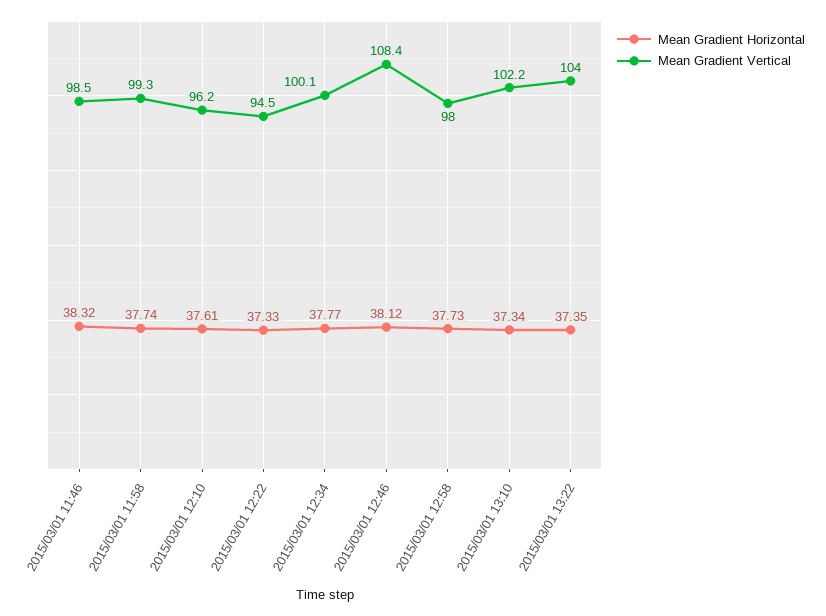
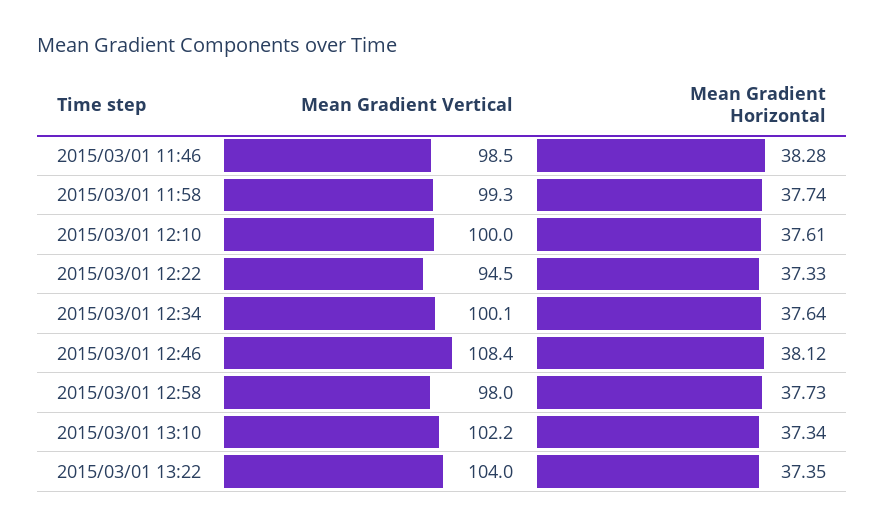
  {
    "Mean Gradient Horizontal": {
-     "2015/03/01 11:46": 38.32,
+     "2015/03/01 11:46": 38.28,
      "2015/03/01 11:58": 37.74,
      "2015/03/01 12:10": 37.61,
      "2015/03/01 12:22": 37.33,
-     "2015/03/01 12:34": 37.77,
+     "2015/03/01 12:34": 37.64,
      "2015/03/01 12:46": 38.12,
      "2015/03/01 12:58": 37.73,
      "2015/03/01 13:10": 37.34,
      "2015/03/01 13:22": 37.35
    },
    "Mean Gradient Vertical": {
      "2015/03/01 11:46": 98.5,
      "2015/03/01 11:58": 99.3,
-     "2015/03/01 12:10": 96.2,
+     "2015/03/01 12:10": 100,
      "2015/03/01 12:22": 94.5,
      "2015/03/01 12:34": 100.1,
      "2015/03/01 12:46": 108.4,
      "2015/03/01 12:58": 98,
      "2015/03/01 13:10": 102.2,
      "2015/03/01 13:22": 104
    }
  }

